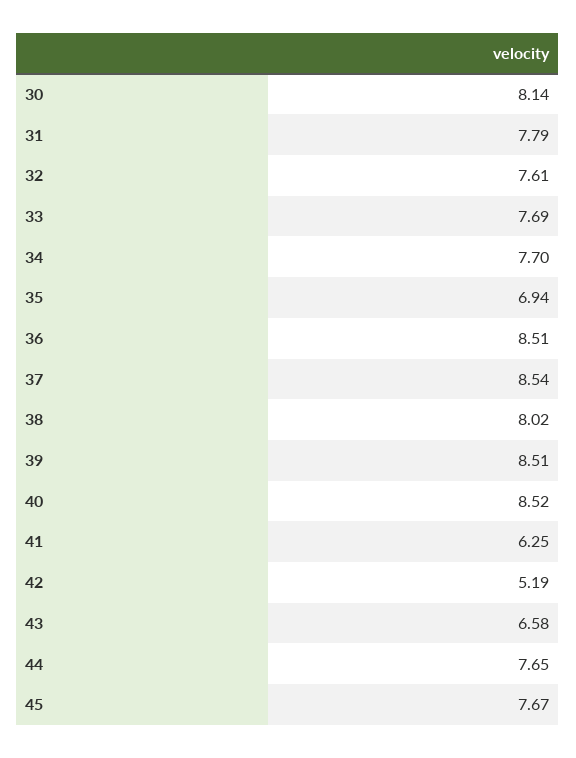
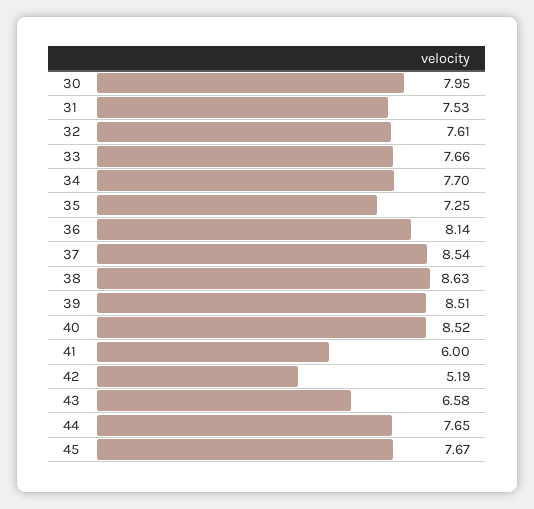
  {
-   "30": 8.14,
+   "30": 7.95,
-   "31": 7.79,
+   "31": 7.53,
    "32": 7.61,
-   "33": 7.69,
+   "33": 7.66,
    "34": 7.7,
-   "35": 6.94,
+   "35": 7.25,
-   "36": 8.51,
+   "36": 8.14,
    "37": 8.54,
-   "38": 8.02,
+   "38": 8.63,
    "39": 8.51,
    "40": 8.52,
-   "41": 6.25,
+   "41": 6,
    "42": 5.19,
    "43": 6.58,
    "44": 7.65,
    "45": 7.67
  }

